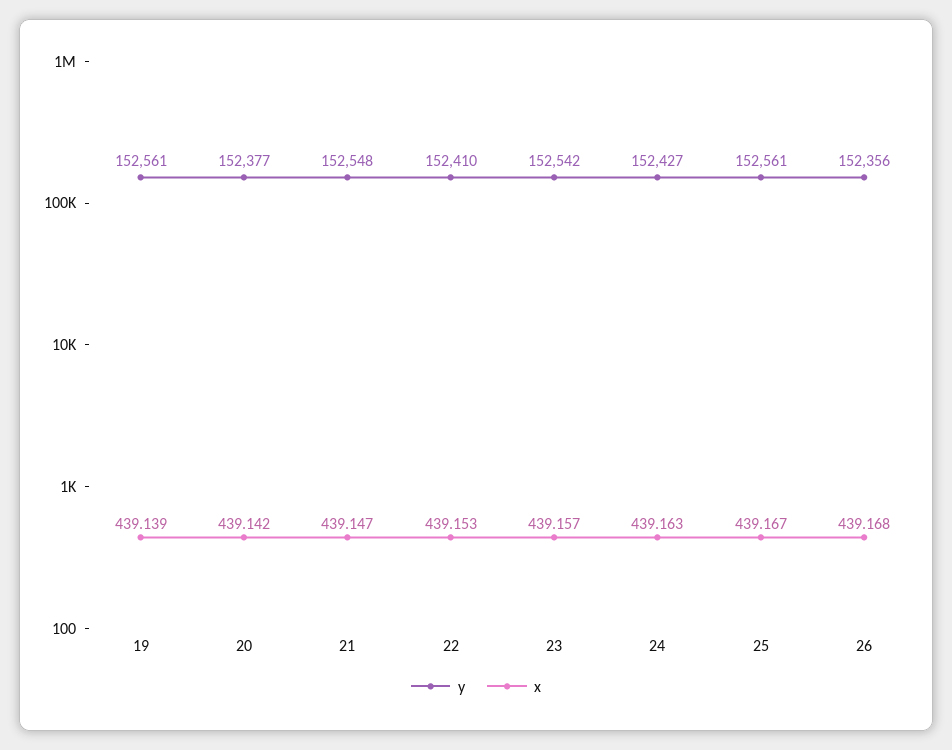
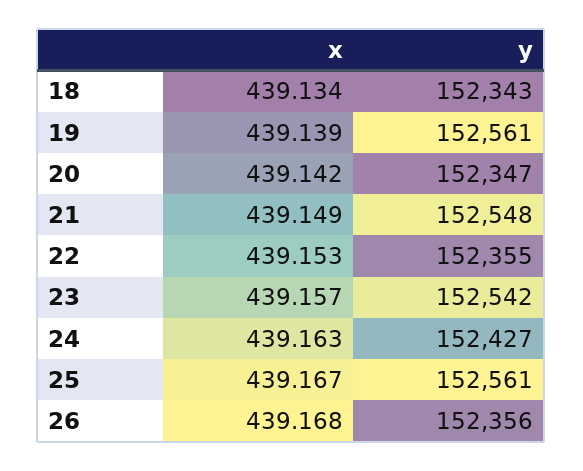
  {
    "y": {
      "19": 152561,
-     "20": 152377,
+     "20": 152347,
      "21": 152548,
-     "22": 152410,
+     "22": 152355,
      "23": 152542,
      "24": 152427,
      "25": 152561,
-     "26": 152356
+     "26": 152356,
+     "18": 152343
    },
    "x": {
      "19": 439.139,
      "20": 439.142,
-     "21": 439.147,
+     "21": 439.149,
      "22": 439.153,
      "23": 439.157,
      "24": 439.163,
      "25": 439.167,
-     "26": 439.168
+     "26": 439.168,
+     "18": 439.134
    }
  }

